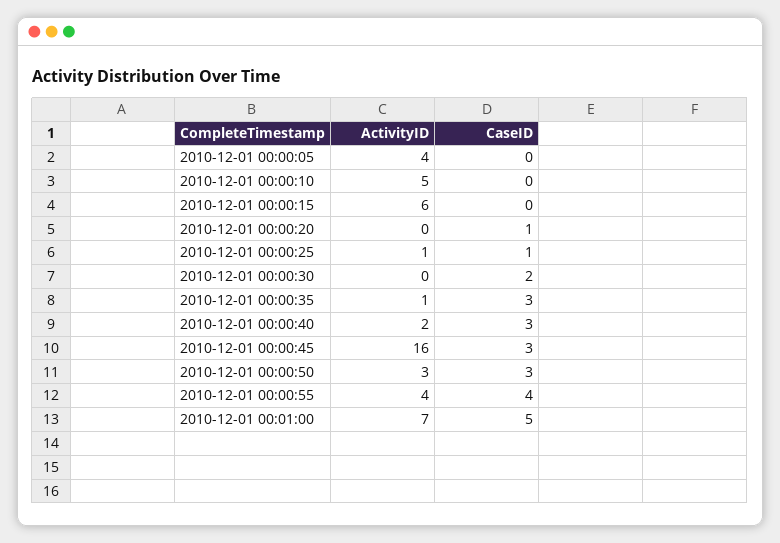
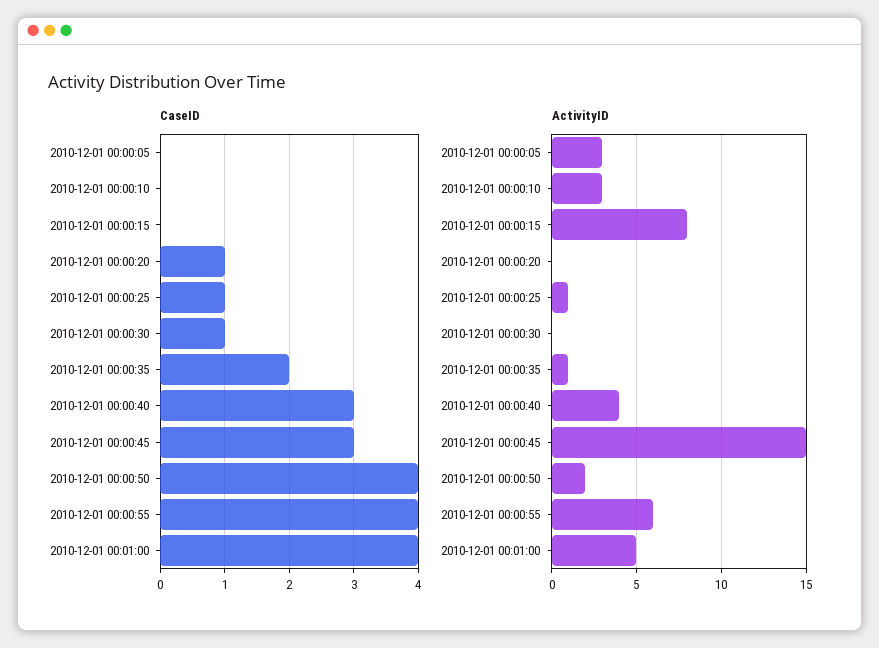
  {
    "ActivityID": {
-     "2010-12-01 00:00:05": 4,
+     "2010-12-01 00:00:05": 3,
-     "2010-12-01 00:00:10": 5,
+     "2010-12-01 00:00:10": 3,
-     "2010-12-01 00:00:15": 6,
+     "2010-12-01 00:00:15": 8,
      "2010-12-01 00:00:20": 0,
      "2010-12-01 00:00:25": 1,
      "2010-12-01 00:00:30": 0,
      "2010-12-01 00:00:35": 1,
-     "2010-12-01 00:00:40": 2,
+     "2010-12-01 00:00:40": 4,
-     "2010-12-01 00:00:45": 16,
+     "2010-12-01 00:00:45": 15,
-     "2010-12-01 00:00:50": 3,
+     "2010-12-01 00:00:50": 2,
-     "2010-12-01 00:00:55": 4,
+     "2010-12-01 00:00:55": 6,
-     "2010-12-01 00:01:00": 7
+     "2010-12-01 00:01:00": 5
    },
    "CaseID": {
      "2010-12-01 00:00:05": 0,
      "2010-12-01 00:00:10": 0,
      "2010-12-01 00:00:15": 0,
      "2010-12-01 00:00:20": 1,
      "2010-12-01 00:00:25": 1,
-     "2010-12-01 00:00:30": 2,
+     "2010-12-01 00:00:30": 1,
-     "2010-12-01 00:00:35": 3,
+     "2010-12-01 00:00:35": 2,
      "2010-12-01 00:00:40": 3,
      "2010-12-01 00:00:45": 3,
-     "2010-12-01 00:00:50": 3,
+     "2010-12-01 00:00:50": 4,
      "2010-12-01 00:00:55": 4,
-     "2010-12-01 00:01:00": 5
+     "2010-12-01 00:01:00": 4
    }
  }

